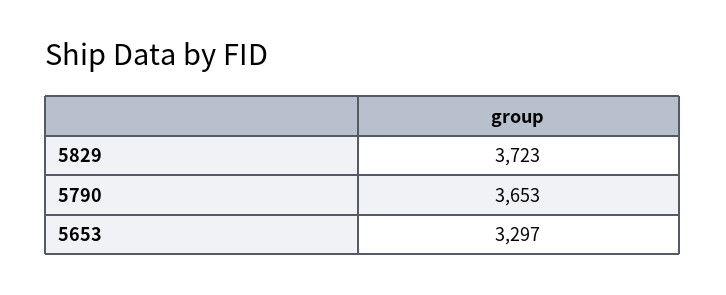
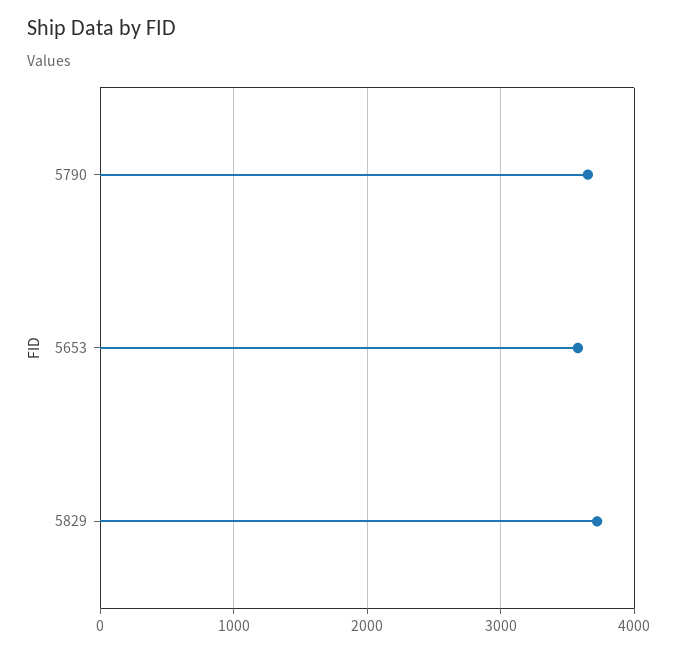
  {
    "5829": 3723,
    "5790": 3653,
-   "5653": 3297
+   "5653": 3600
  }

